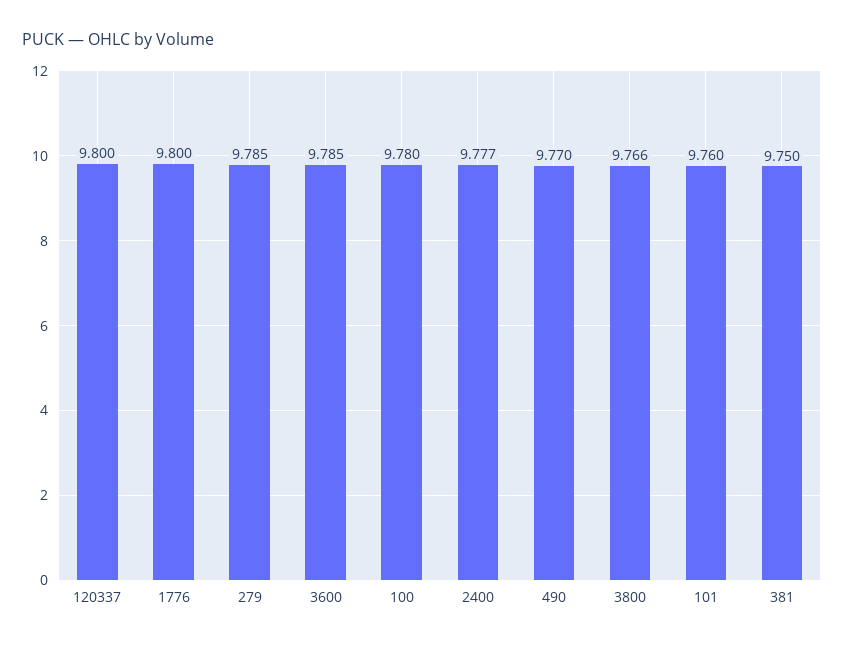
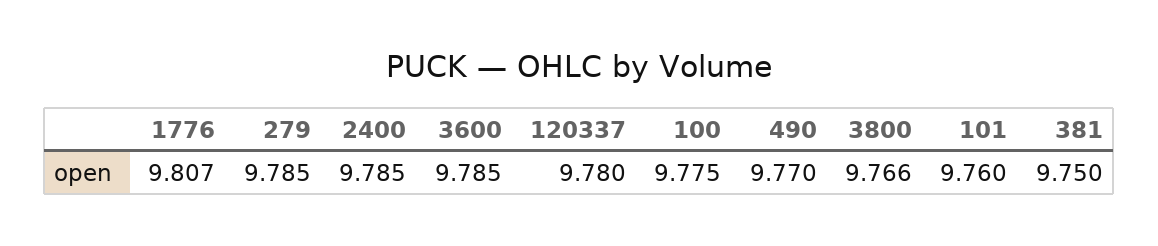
  {
-   "120337": 9.8,
+   "120337": 9.78,
-   "1776": 9.8,
+   "1776": 9.807,
    "279": 9.785,
    "3600": 9.785,
-   "100": 9.78,
+   "100": 9.775,
-   "2400": 9.777,
+   "2400": 9.785,
    "490": 9.77,
    "3800": 9.766,
    "101": 9.76,
    "381": 9.75
  }

